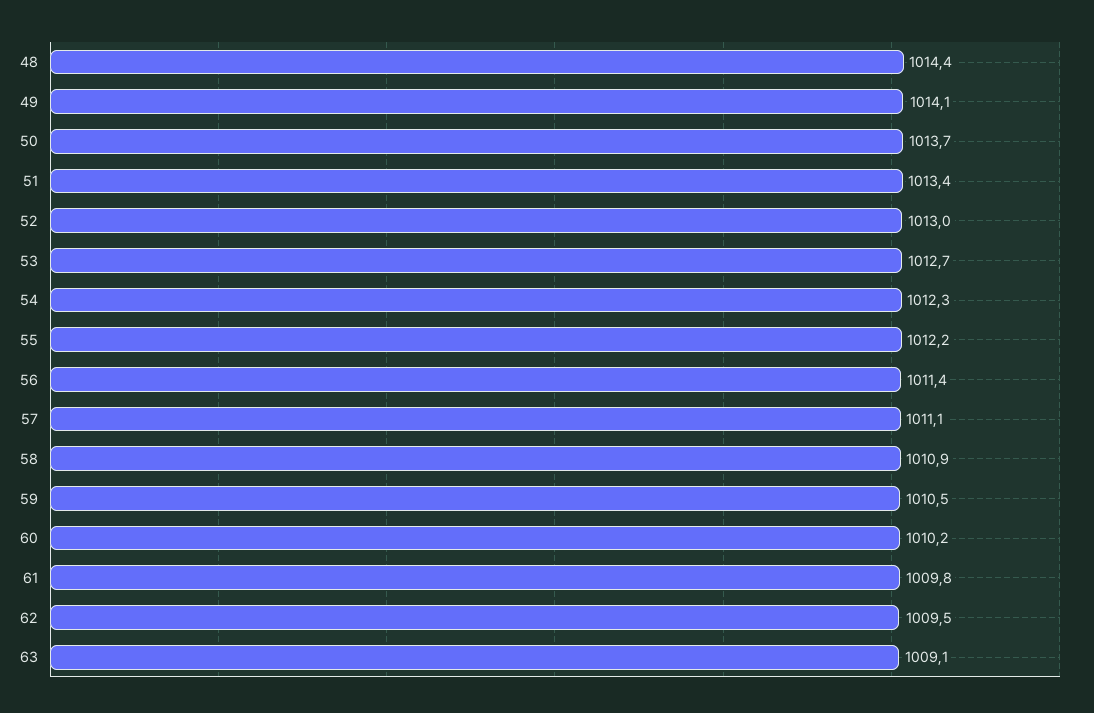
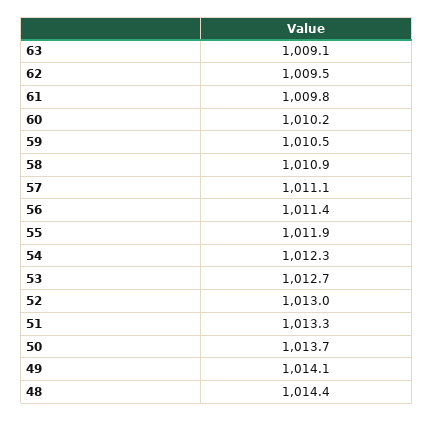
  {
    "48": 1014.4,
    "49": 1014.1,
    "50": 1013.7,
-   "51": 1013.4,
+   "51": 1013.3,
    "52": 1013,
    "53": 1012.7,
    "54": 1012.3,
-   "55": 1012.2,
+   "55": 1011.9,
    "56": 1011.4,
    "57": 1011.1,
    "58": 1010.9,
    "59": 1010.5,
    "60": 1010.2,
    "61": 1009.8,
    "62": 1009.5,
    "63": 1009.1
  }

